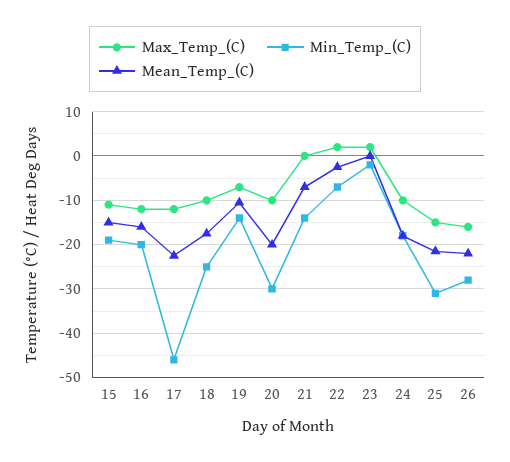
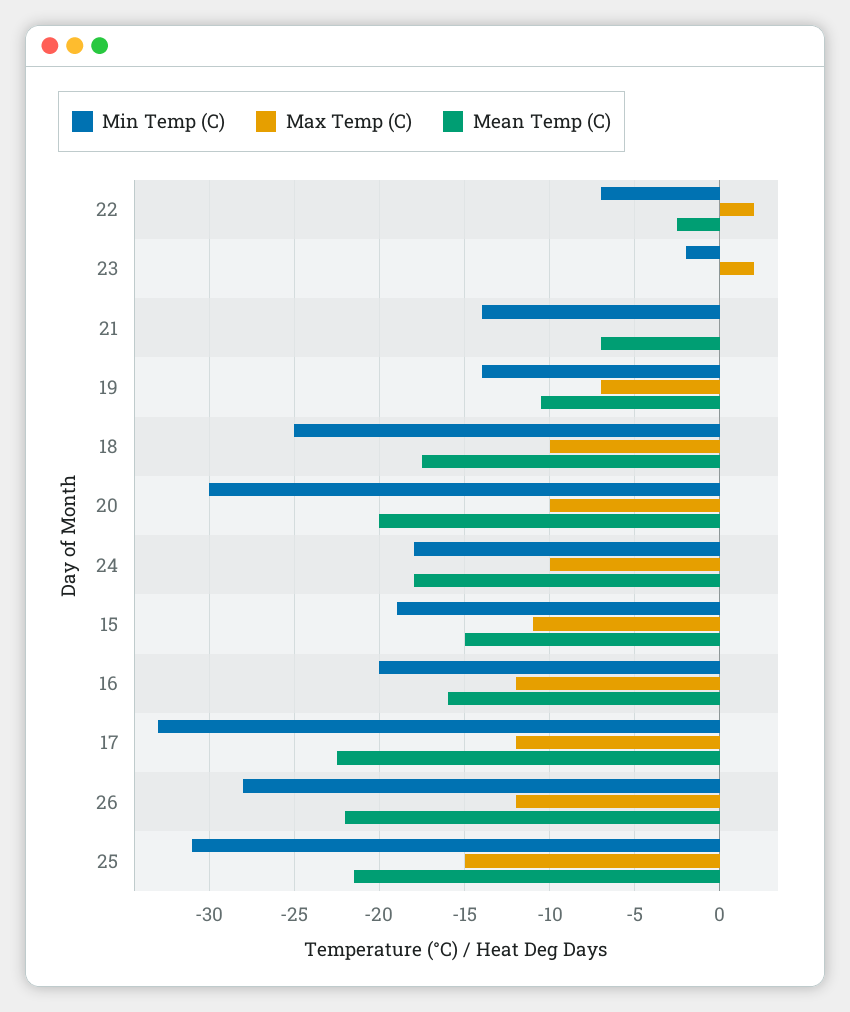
  {
    "Max_Temp_(C)": {
      "15": -11,
      "16": -12,
      "17": -12,
      "18": -10,
      "19": -7,
      "20": -10,
      "21": 0,
      "22": 2,
      "23": 2,
      "24": -10,
      "25": -15,
-     "26": -16
+     "26": -12
    },
    "Min_Temp_(C)": {
      "15": -19,
      "16": -20,
-     "17": -46,
+     "17": -33,
      "18": -25,
      "19": -14,
      "20": -30,
      "21": -14,
      "22": -7,
      "23": -2,
      "24": -18,
      "25": -31,
      "26": -28
    },
    "Mean_Temp_(C)": {
      "15": -15,
      "16": -16,
      "17": -22.5,
      "18": -17.5,
      "19": -10.5,
      "20": -20,
      "21": -7,
      "22": -2.5,
      "23": 0,
      "24": -18,
      "25": -21.5,
      "26": -22
    }
  }

